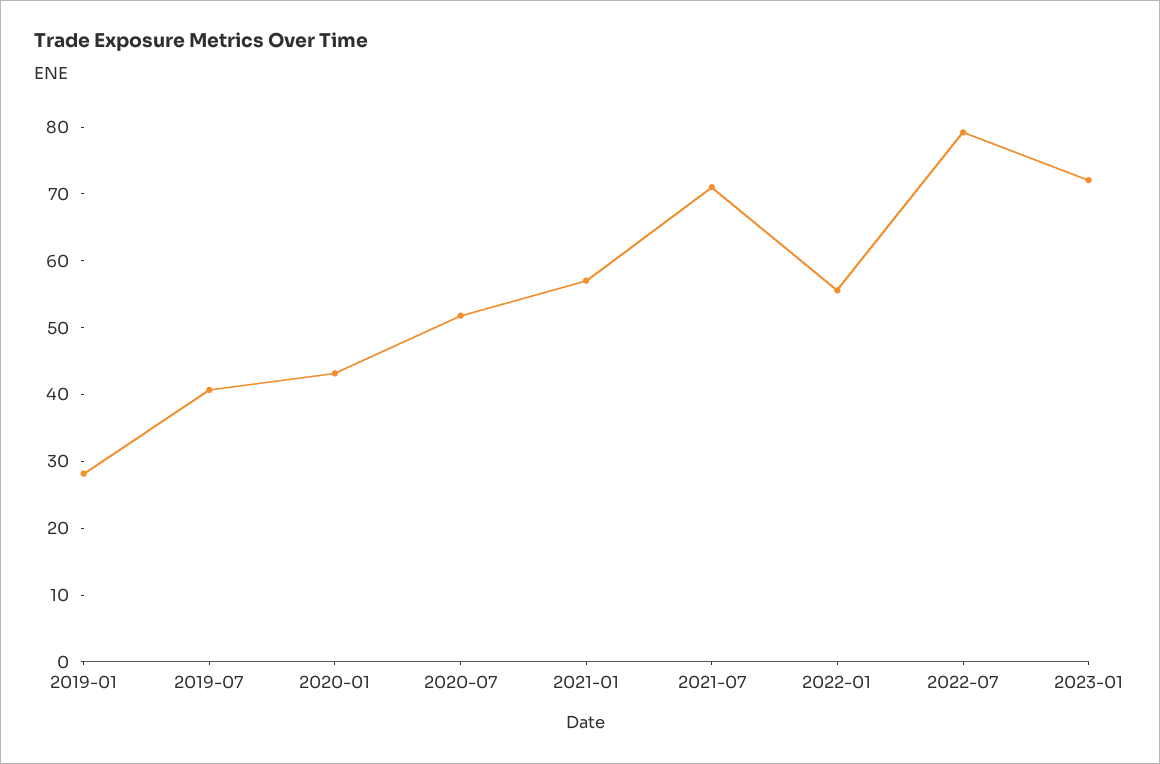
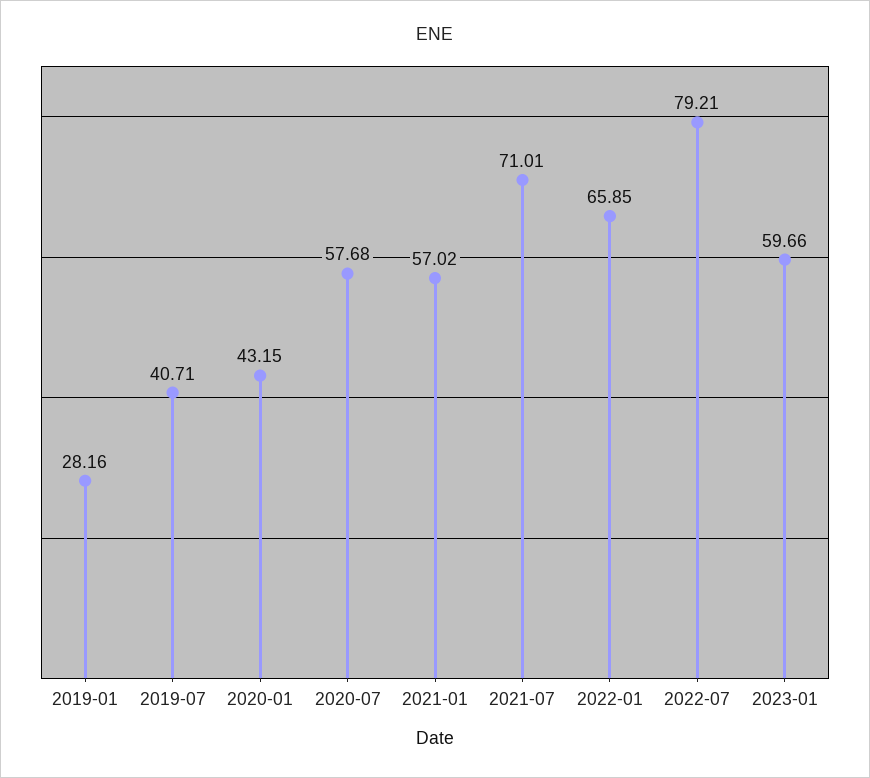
  {
    "2019-01": 28.16,
    "2019-07": 40.71,
    "2020-01": 43.15,
-   "2020-07": 52,
+   "2020-07": 57.68,
    "2021-01": 57.02,
    "2021-07": 71.01,
-   "2022-01": 56,
+   "2022-01": 65.85,
    "2022-07": 79.21,
-   "2023-01": 72
+   "2023-01": 59.66
  }

